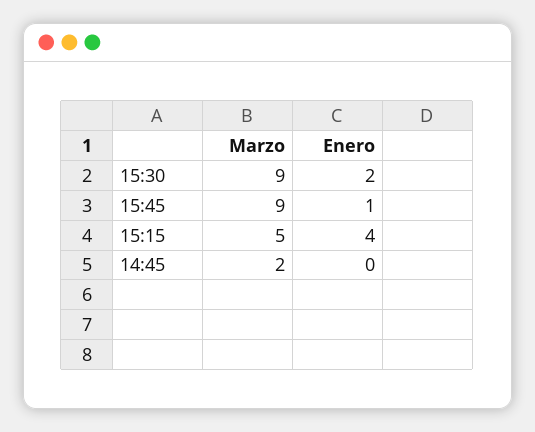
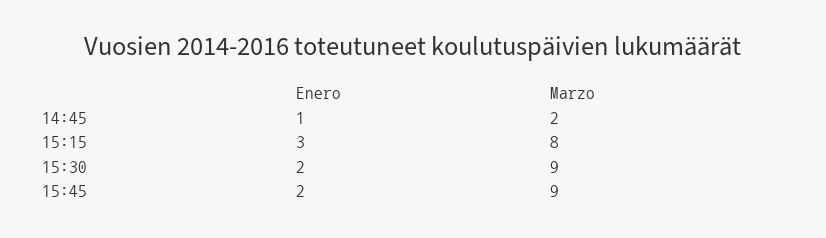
  {
    "Marzo": {
      "15:30": 9,
      "15:45": 9,
-     "15:15": 5,
+     "15:15": 8,
      "14:45": 2
    },
    "Enero": {
      "15:30": 2,
-     "15:45": 1,
+     "15:45": 2,
-     "15:15": 4,
+     "15:15": 3,
-     "14:45": 0
+     "14:45": 1
    }
  }

